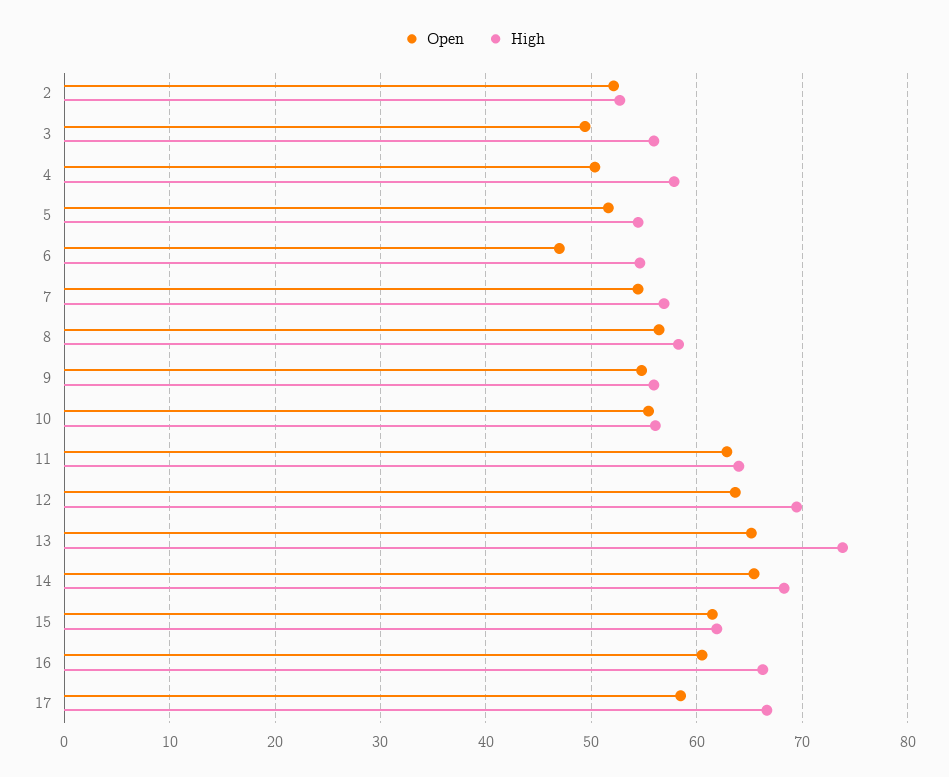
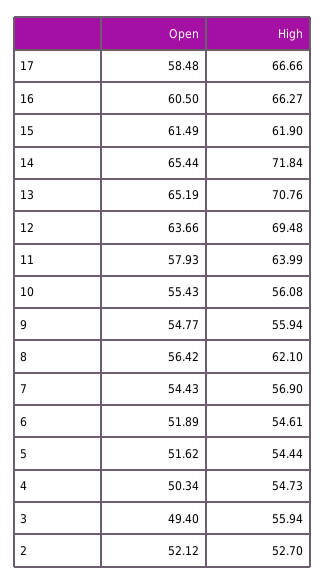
  {
    "Open": {
      "2": 52.12,
      "3": 49.4,
      "4": 50.34,
      "5": 51.62,
-     "6": 47,
+     "6": 51.89,
      "7": 54.43,
      "8": 56.42,
      "9": 54.77,
      "10": 55.43,
-     "11": 63,
+     "11": 57.93,
      "12": 63.66,
      "13": 65.19,
      "14": 65.44,
      "15": 61.49,
      "16": 60.5,
      "17": 58.48
    },
    "High": {
      "2": 52.7,
      "3": 55.94,
-     "4": 58,
+     "4": 54.73,
      "5": 54.44,
      "6": 54.61,
      "7": 56.9,
-     "8": 58,
+     "8": 62.1,
      "9": 55.94,
      "10": 56.08,
      "11": 63.99,
      "12": 69.48,
-     "13": 74,
+     "13": 70.76,
-     "14": 68,
+     "14": 71.84,
      "15": 61.9,
      "16": 66.27,
      "17": 66.66
    }
  }

